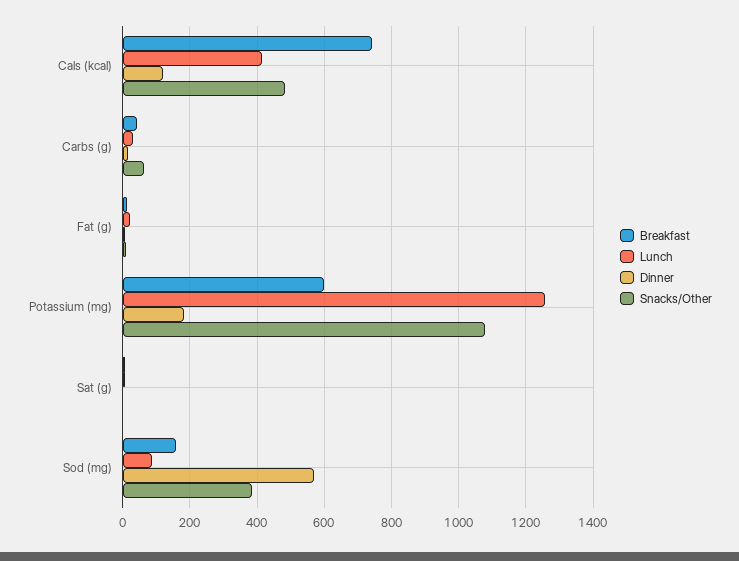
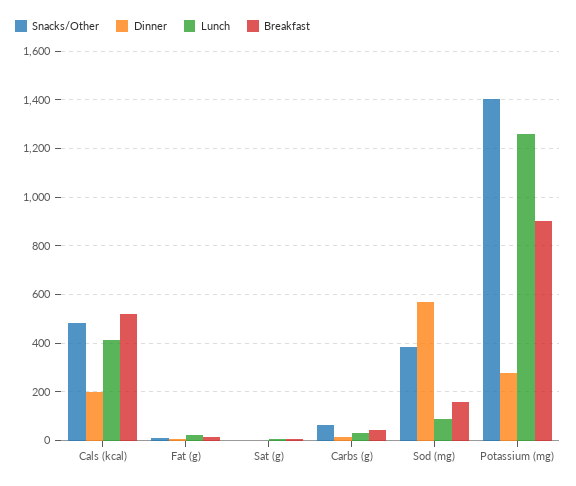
  {
    "Breakfast": {
-     "Cals (kcal)": 740,
+     "Cals (kcal)": 525,
      "Carbs (g)": 40,
      "Fat (g)": 20,
-     "Potassium (mg)": 600,
+     "Potassium (mg)": 900,
      "Sat (g)": 0,
      "Sod (mg)": 160
    },
    "Lunch": {
      "Cals (kcal)": 420,
      "Carbs (g)": 40,
      "Fat (g)": 20,
      "Potassium (mg)": 1260,
      "Sat (g)": 0,
      "Sod (mg)": 80
    },
    "Dinner": {
-     "Cals (kcal)": 120,
+     "Cals (kcal)": 200,
      "Carbs (g)": 20,
      "Fat (g)": 0,
-     "Potassium (mg)": 180,
+     "Potassium (mg)": 275,
      "Sat (g)": 0,
      "Sod (mg)": 580
    },
    "Snacks/Other": {
      "Cals (kcal)": 480,
      "Carbs (g)": 60,
      "Fat (g)": 0,
-     "Potassium (mg)": 1080,
+     "Potassium (mg)": 1400,
      "Sat (g)": 0,
      "Sod (mg)": 380
    }
  }

